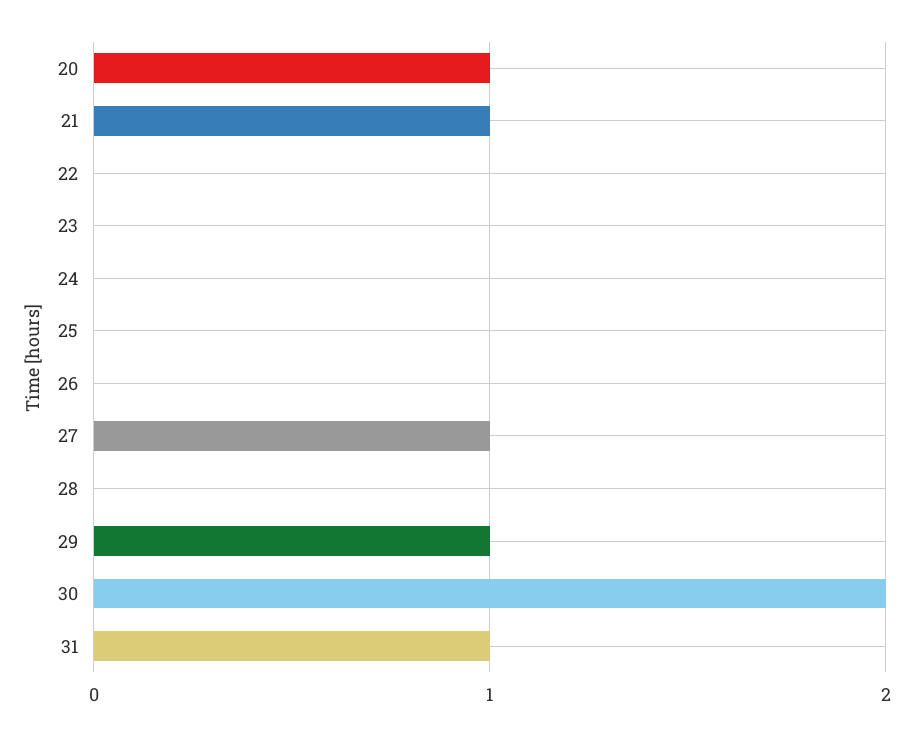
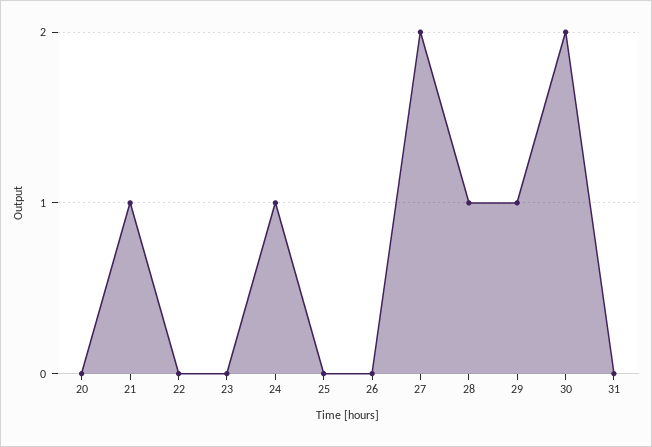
  {
-   "20": 1,
+   "20": 0,
    "21": 1,
    "22": 0,
    "23": 0,
-   "24": 0,
+   "24": 1,
    "25": 0,
    "26": 0,
-   "27": 1,
+   "27": 2,
-   "28": 0,
+   "28": 1,
    "29": 1,
    "30": 2,
-   "31": 1
+   "31": 0
  }

